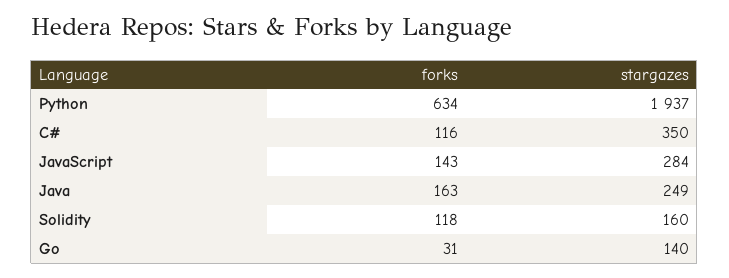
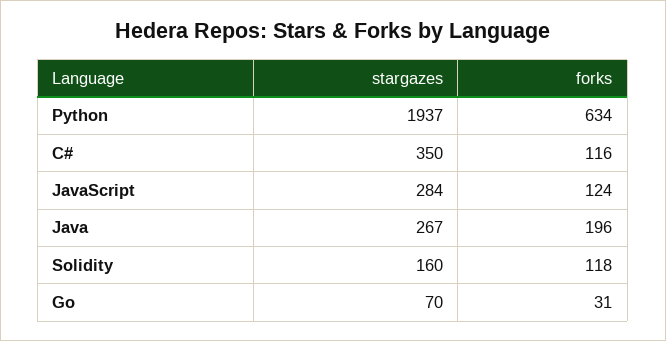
  {
    "forks": {
      "Python": 634,
      "C#": 116,
-     "JavaScript": 143,
+     "JavaScript": 124,
-     "Java": 163,
+     "Java": 196,
      "Solidity": 118,
      "Go": 31
    },
    "stargazes": {
      "Python": 1937,
      "C#": 350,
      "JavaScript": 284,
-     "Java": 249,
+     "Java": 267,
      "Solidity": 160,
-     "Go": 140
+     "Go": 70
    }
  }

